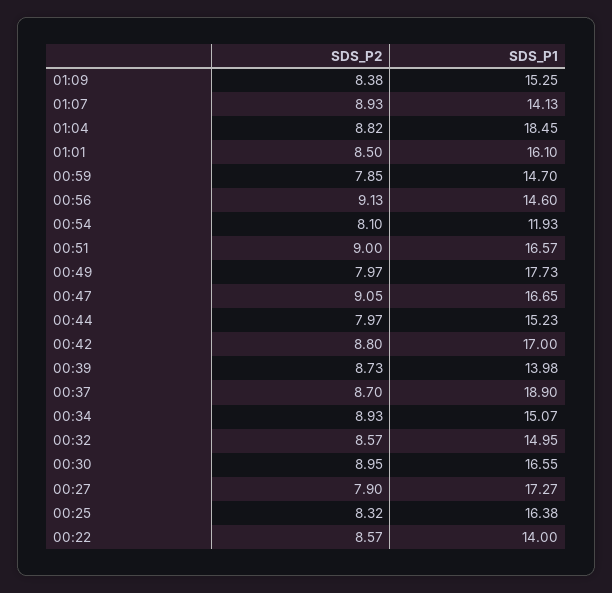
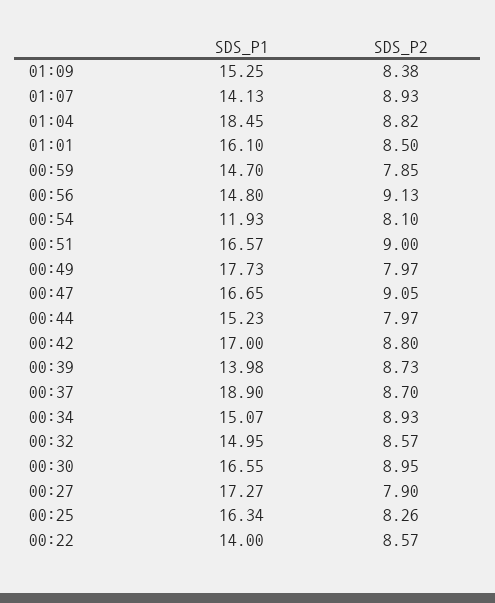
  {
    "SDS_P2": {
      "01:09": 8.38,
      "01:07": 8.93,
      "01:04": 8.82,
      "01:01": 8.5,
      "00:59": 7.85,
      "00:56": 9.13,
      "00:54": 8.1,
      "00:51": 9,
      "00:49": 7.97,
      "00:47": 9.05,
      "00:44": 7.97,
      "00:42": 8.8,
      "00:39": 8.73,
      "00:37": 8.7,
      "00:34": 8.93,
      "00:32": 8.57,
      "00:30": 8.95,
      "00:27": 7.9,
-     "00:25": 8.32,
+     "00:25": 8.26,
      "00:22": 8.57
    },
    "SDS_P1": {
      "01:09": 15.25,
      "01:07": 14.13,
      "01:04": 18.45,
      "01:01": 16.1,
      "00:59": 14.7,
-     "00:56": 14.6,
+     "00:56": 14.8,
      "00:54": 11.93,
      "00:51": 16.57,
      "00:49": 17.73,
      "00:47": 16.65,
      "00:44": 15.23,
      "00:42": 17,
      "00:39": 13.98,
      "00:37": 18.9,
      "00:34": 15.07,
      "00:32": 14.95,
      "00:30": 16.55,
      "00:27": 17.27,
-     "00:25": 16.38,
+     "00:25": 16.34,
      "00:22": 14
    }
  }

